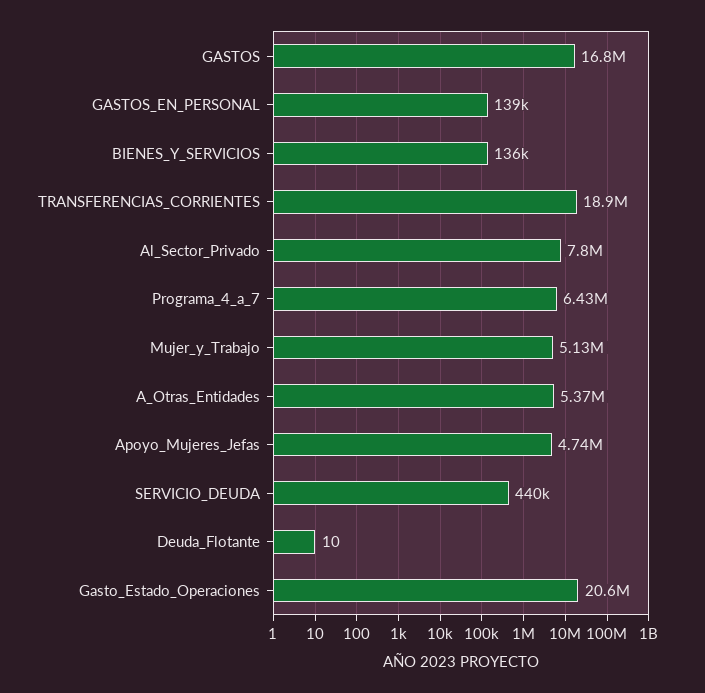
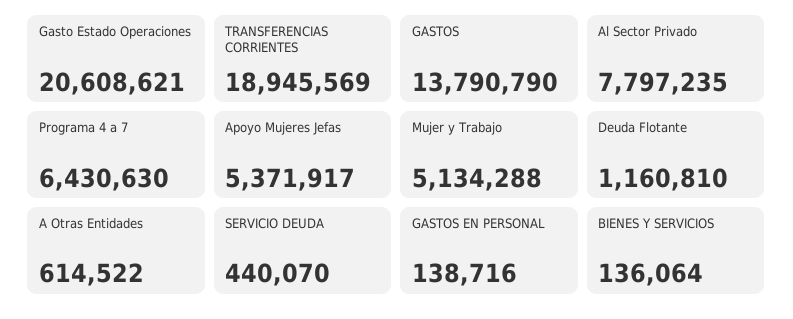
  {
-   "GASTOS": 16800000,
+   "GASTOS": 13790790,
    "GASTOS_EN_PERSONAL": 138716,
    "BIENES_Y_SERVICIOS": 136064,
    "TRANSFERENCIAS_CORRIENTES": 18945569,
    "Al_Sector_Privado": 7797235,
    "Programa_4_a_7": 6430630,
    "Mujer_y_Trabajo": 5134288,
-   "A_Otras_Entidades": 5370000,
+   "A_Otras_Entidades": 614522,
-   "Apoyo_Mujeres_Jefas": 4740000,
+   "Apoyo_Mujeres_Jefas": 5371917,
    "SERVICIO_DEUDA": 440070,
-   "Deuda_Flotante": 10,
+   "Deuda_Flotante": 1160810,
    "Gasto_Estado_Operaciones": 20608621
  }

